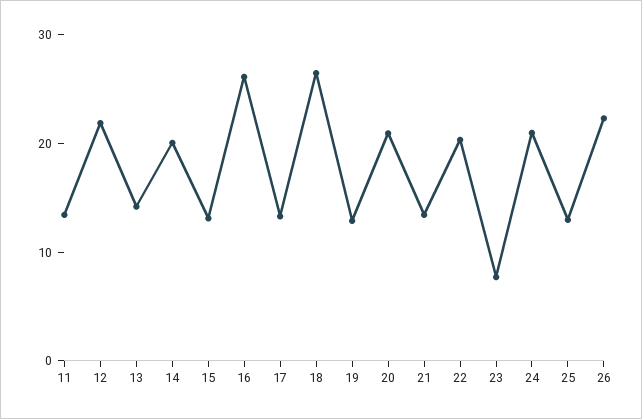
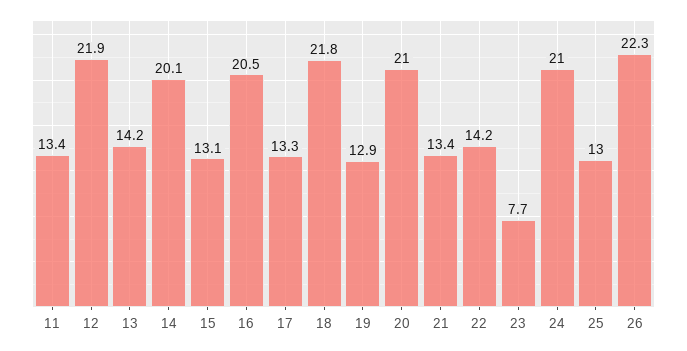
  {
    "11": 13.4,
    "12": 21.9,
    "13": 14.2,
    "14": 20.1,
    "15": 13.1,
-   "16": 26,
+   "16": 20.5,
    "17": 13.3,
-   "18": 26,
+   "18": 21.8,
    "19": 12.9,
    "20": 21,
    "21": 13.4,
-   "22": 20,
+   "22": 14.2,
    "23": 7.7,
    "24": 21,
    "25": 13,
    "26": 22.3
  }

